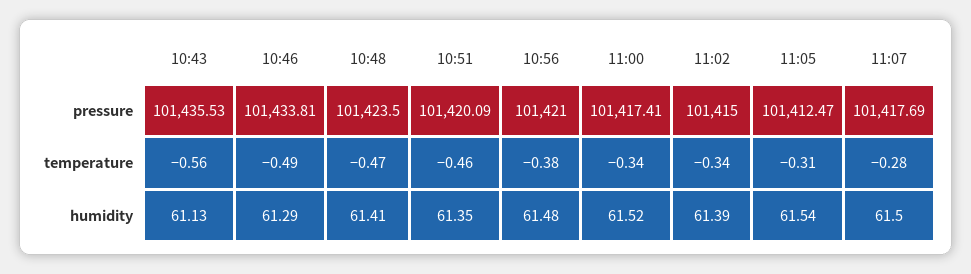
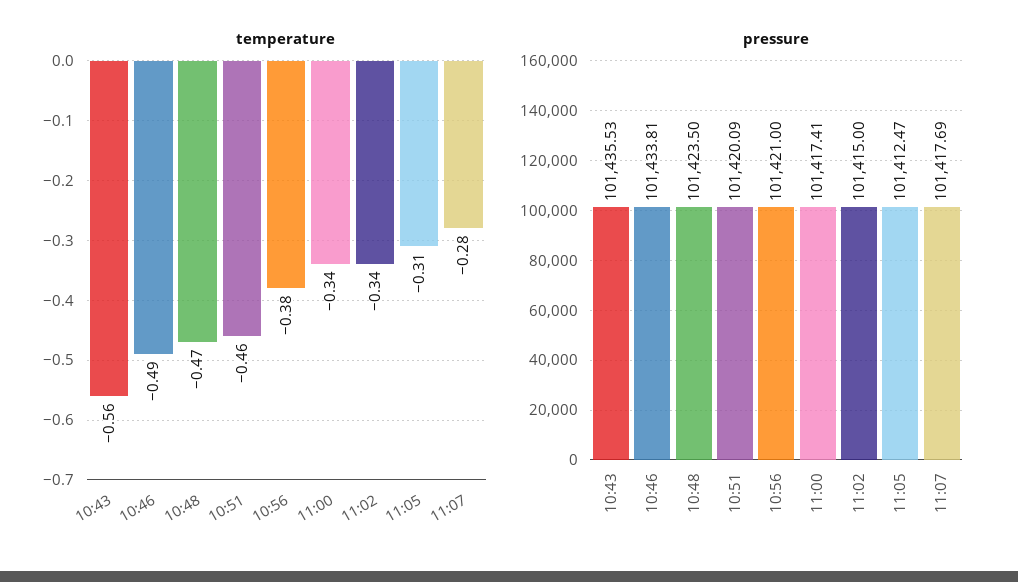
  {
    "pressure": {
      "10:43": 101435.53,
      "10:46": 101433.81,
      "10:48": 101423.5,
      "10:51": 101420.09,
      "10:56": 101421,
      "11:00": 101417.41,
      "11:02": 101415,
      "11:05": 101412.47,
      "11:07": 101417.69
    },
    "temperature": {
      "10:43": -0.56,
      "10:46": -0.49,
      "10:48": -0.47,
      "10:51": -0.46,
      "10:56": -0.38,
      "11:00": -0.34,
      "11:02": -0.34,
      "11:05": -0.31,
      "11:07": -0.28
-   },
+   }
-   "humidity": {
-     "10:43": 61.13,
-     "10:46": 61.29,
-     "10:48": 61.41,
-     "10:51": 61.35,
-     "10:56": 61.48,
-     "11:00": 61.52,
-     "11:02": 61.39,
-     "11:05": 61.54,
-     "11:07": 61.5
-   }
  }

